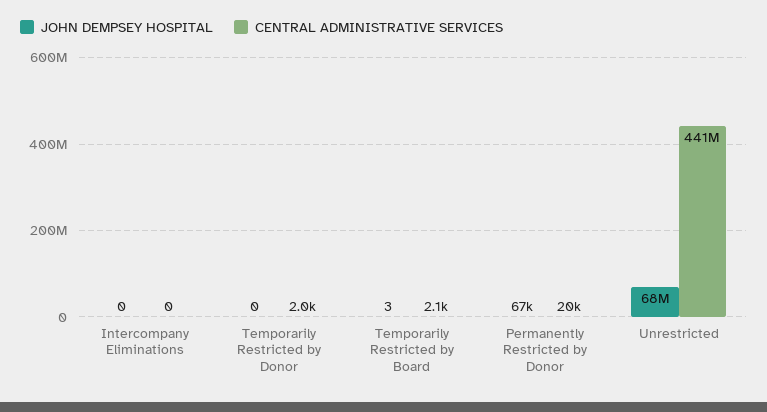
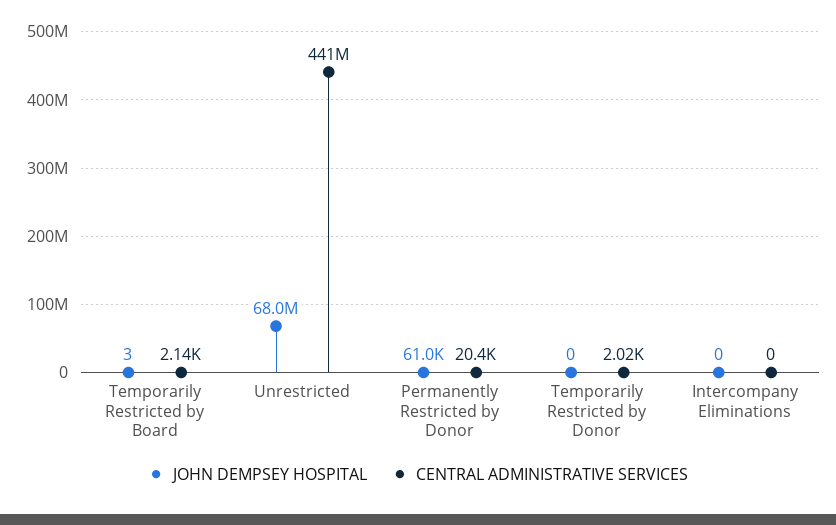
  {
    "JOHN DEMPSEY HOSPITAL": {
      "Intercompany Eliminations": 0,
      "Temporarily Restricted by Donor": 0,
      "Temporarily Restricted by Board": 3,
-     "Permanently Restricted by Donor": 67000,
+     "Permanently Restricted by Donor": 61000,
      "Unrestricted": 68000000
    },
    "CENTRAL ADMINISTRATIVE SERVICES": {
      "Intercompany Eliminations": 0,
      "Temporarily Restricted by Donor": 2020,
      "Temporarily Restricted by Board": 2140,
      "Permanently Restricted by Donor": 20400,
      "Unrestricted": 441000000
    }
  }

